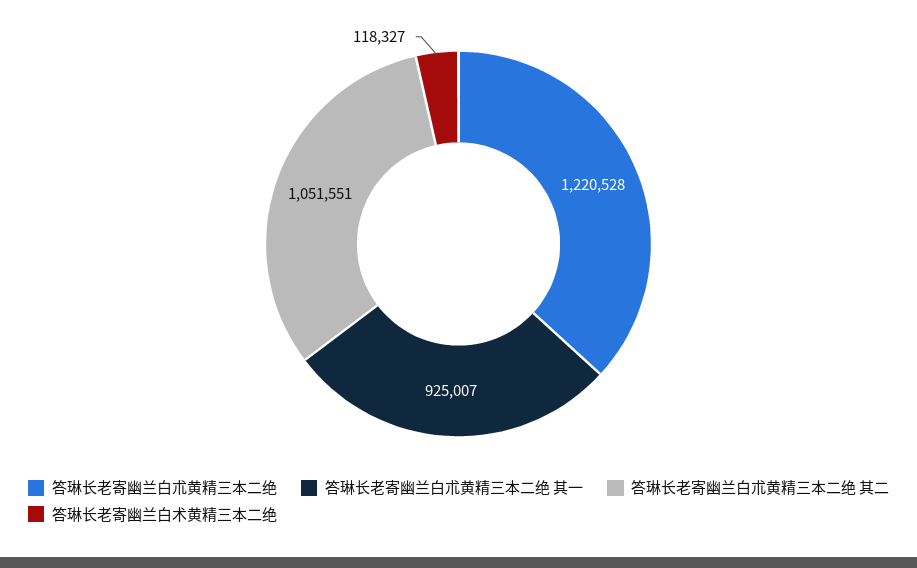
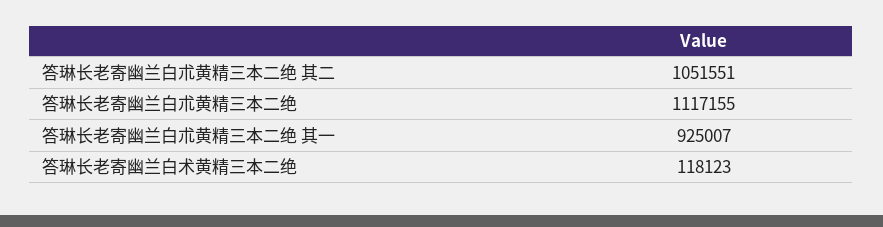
  {
-   "答琳长老寄幽兰白朮黄精三本二绝": 1220528,
+   "答琳长老寄幽兰白朮黄精三本二绝": 1117155,
    "答琳长老寄幽兰白朮黄精三本二绝 其一": 925007,
    "答琳长老寄幽兰白朮黄精三本二绝 其二": 1051551,
-   "答琳长老寄幽兰白术黄精三本二绝": 118327
+   "答琳长老寄幽兰白术黄精三本二绝": 118123
  }

